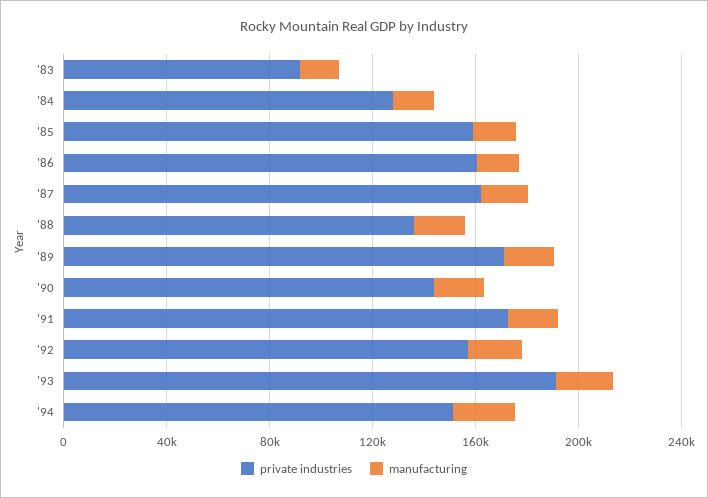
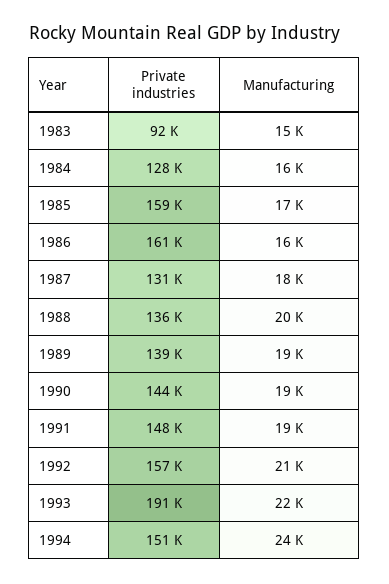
  {
    "private industries": {
      "'83": 92000,
      "'84": 128000,
      "'85": 159000,
      "'86": 161000,
-     "'87": 160000,
+     "'87": 131000,
      "'88": 136000,
-     "'89": 170000,
+     "'89": 139000,
      "'90": 144000,
-     "'91": 170000,
+     "'91": 148000,
      "'92": 157000,
      "'93": 191000,
      "'94": 151000
    },
    "manufacturing": {
      "'83": 15000,
      "'84": 16000,
      "'85": 17000,
      "'86": 16000,
      "'87": 18000,
      "'88": 20000,
      "'89": 19000,
      "'90": 19000,
      "'91": 19000,
      "'92": 21000,
      "'93": 22000,
      "'94": 24000
    }
  }

